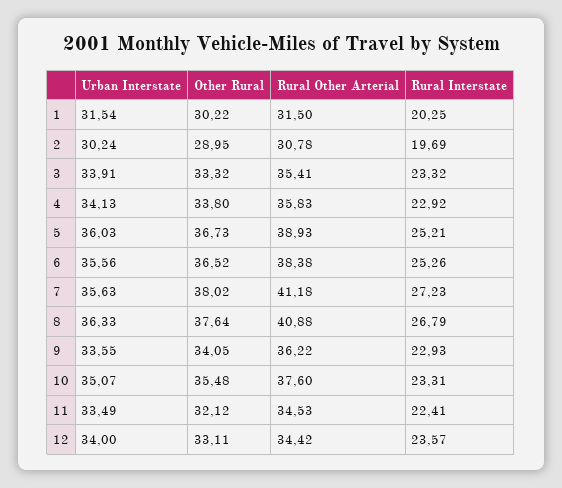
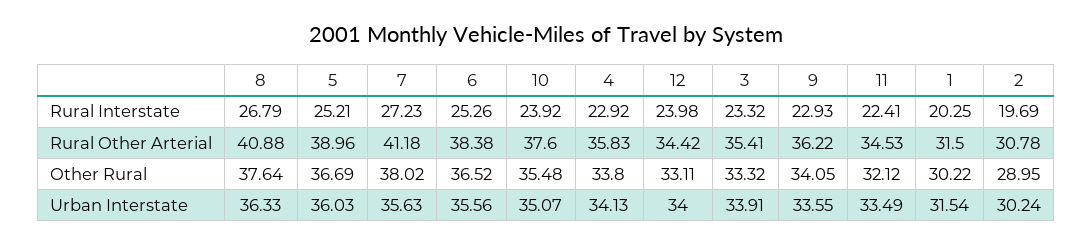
  {
    "Urban Interstate": {
      "1": 31.54,
      "2": 30.24,
      "3": 33.91,
      "4": 34.13,
      "5": 36.03,
      "6": 35.56,
      "7": 35.63,
      "8": 36.33,
      "9": 33.55,
      "10": 35.07,
      "11": 33.49,
      "12": 34
    },
    "Other Rural": {
      "1": 30.22,
      "2": 28.95,
      "3": 33.32,
      "4": 33.8,
-     "5": 36.73,
+     "5": 36.69,
      "6": 36.52,
      "7": 38.02,
      "8": 37.64,
      "9": 34.05,
      "10": 35.48,
      "11": 32.12,
      "12": 33.11
    },
    "Rural Other Arterial": {
      "1": 31.5,
      "2": 30.78,
      "3": 35.41,
      "4": 35.83,
-     "5": 38.93,
+     "5": 38.96,
      "6": 38.38,
      "7": 41.18,
      "8": 40.88,
      "9": 36.22,
      "10": 37.6,
      "11": 34.53,
      "12": 34.42
    },
    "Rural Interstate": {
      "1": 20.25,
      "2": 19.69,
      "3": 23.32,
      "4": 22.92,
      "5": 25.21,
      "6": 25.26,
      "7": 27.23,
      "8": 26.79,
      "9": 22.93,
-     "10": 23.31,
+     "10": 23.92,
      "11": 22.41,
-     "12": 23.57
+     "12": 23.98
    }
  }

